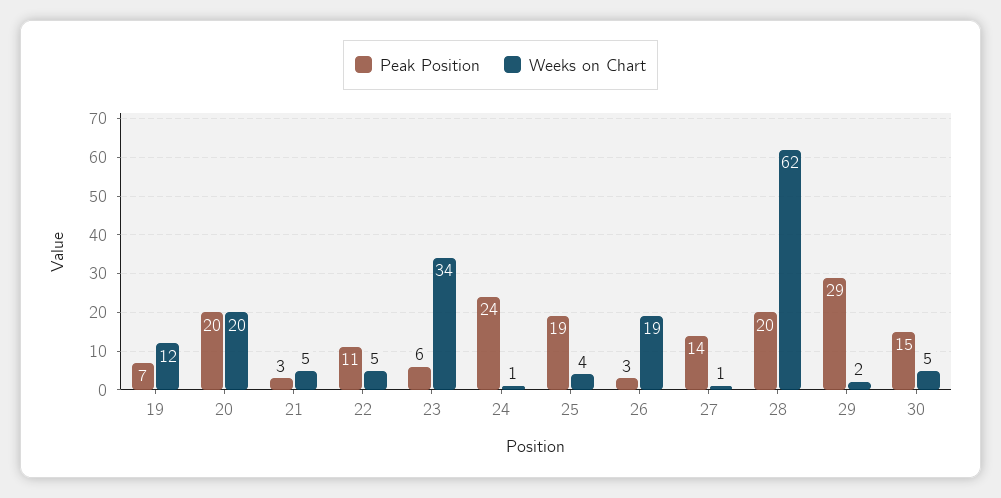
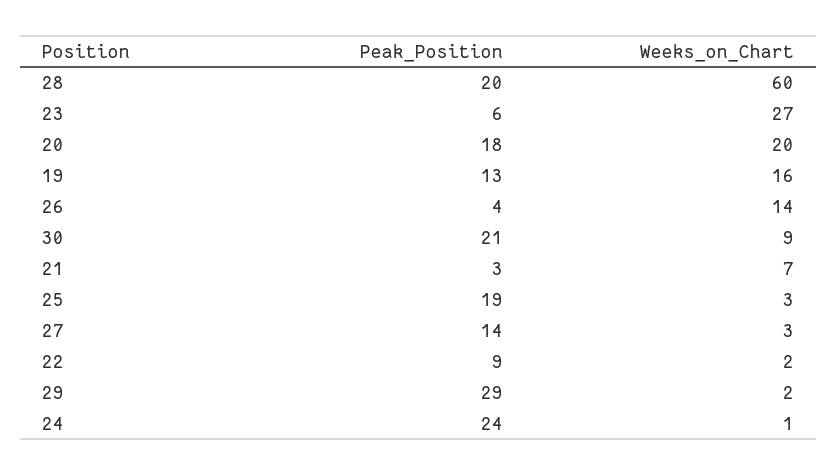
  {
    "Peak Position": {
-     "19": 7,
+     "19": 13,
-     "20": 20,
+     "20": 18,
      "21": 3,
-     "22": 11,
+     "22": 9,
      "23": 6,
      "24": 24,
      "25": 19,
-     "26": 3,
+     "26": 4,
      "27": 14,
      "28": 20,
      "29": 29,
-     "30": 15
+     "30": 21
    },
    "Weeks on Chart": {
-     "19": 12,
+     "19": 16,
      "20": 20,
-     "21": 5,
+     "21": 7,
-     "22": 5,
+     "22": 2,
-     "23": 34,
+     "23": 27,
      "24": 1,
-     "25": 4,
+     "25": 3,
-     "26": 19,
+     "26": 14,
-     "27": 1,
+     "27": 3,
-     "28": 62,
+     "28": 60,
      "29": 2,
-     "30": 5
+     "30": 9
    }
  }

